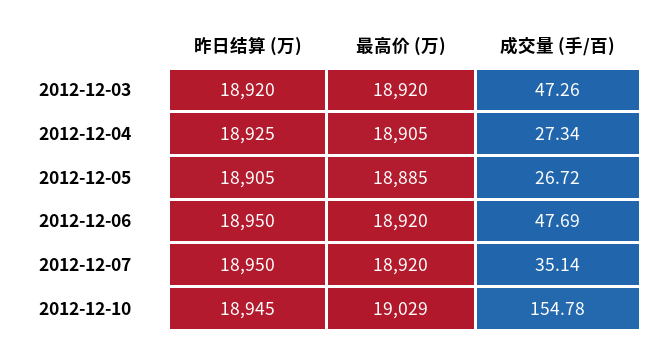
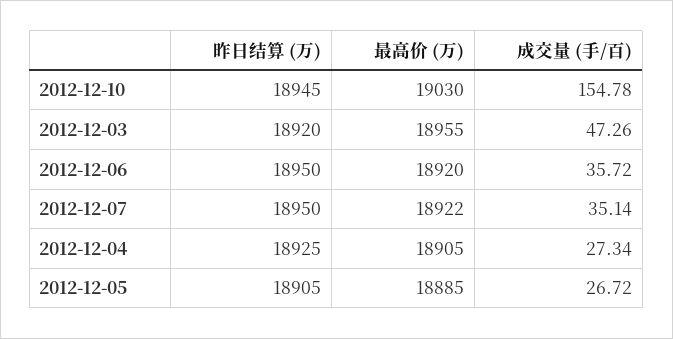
  {
    "昨日结算 (万)": {
      "2012-12-03": 18920,
      "2012-12-04": 18925,
      "2012-12-05": 18905,
      "2012-12-06": 18950,
      "2012-12-07": 18950,
      "2012-12-10": 18945
    },
    "最高价 (万)": {
-     "2012-12-03": 18920,
+     "2012-12-03": 18955,
      "2012-12-04": 18905,
      "2012-12-05": 18885,
      "2012-12-06": 18920,
-     "2012-12-07": 18920,
+     "2012-12-07": 18922,
-     "2012-12-10": 19029
+     "2012-12-10": 19030
    },
    "成交量 (手/百)": {
      "2012-12-03": 47.26,
      "2012-12-04": 27.34,
      "2012-12-05": 26.72,
-     "2012-12-06": 47.69,
+     "2012-12-06": 35.72,
      "2012-12-07": 35.14,
      "2012-12-10": 154.78
    }
  }

